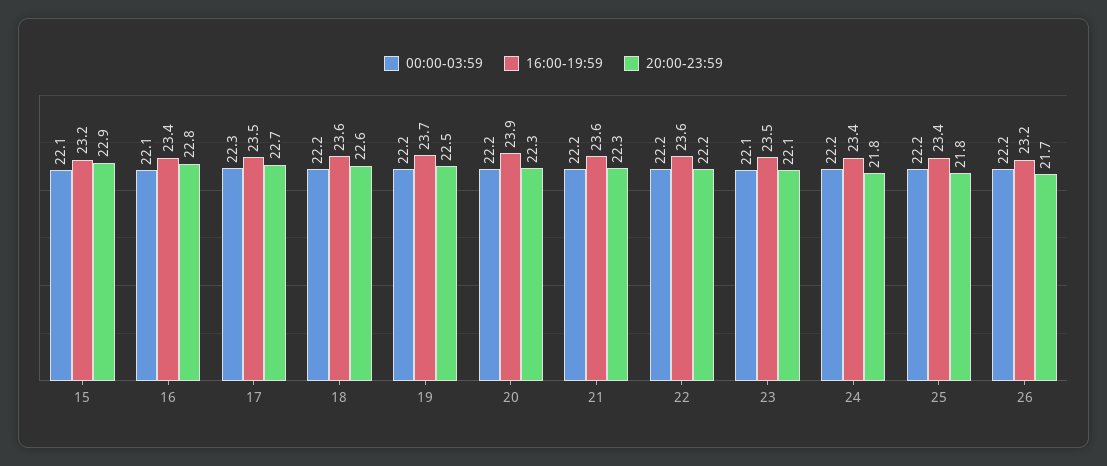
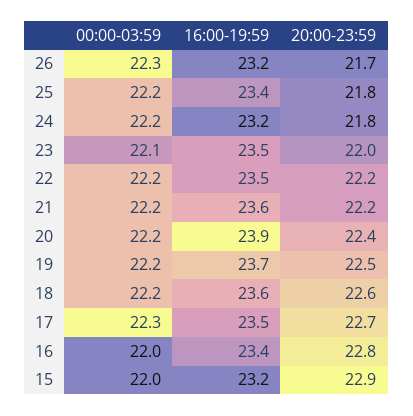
  {
    "00:00-03:59": {
-     "15": 22.1,
+     "15": 22,
-     "16": 22.1,
+     "16": 22,
      "17": 22.3,
      "18": 22.2,
      "19": 22.2,
      "20": 22.2,
      "21": 22.2,
      "22": 22.2,
      "23": 22.1,
      "24": 22.2,
      "25": 22.2,
-     "26": 22.2
+     "26": 22.3
    },
    "16:00-19:59": {
      "15": 23.2,
      "16": 23.4,
      "17": 23.5,
      "18": 23.6,
      "19": 23.7,
      "20": 23.9,
      "21": 23.6,
-     "22": 23.6,
+     "22": 23.5,
      "23": 23.5,
-     "24": 23.4,
+     "24": 23.2,
      "25": 23.4,
      "26": 23.2
    },
    "20:00-23:59": {
      "15": 22.9,
      "16": 22.8,
      "17": 22.7,
      "18": 22.6,
      "19": 22.5,
-     "20": 22.3,
+     "20": 22.4,
-     "21": 22.3,
+     "21": 22.2,
      "22": 22.2,
-     "23": 22.1,
+     "23": 22,
      "24": 21.8,
      "25": 21.8,
      "26": 21.7
    }
  }

